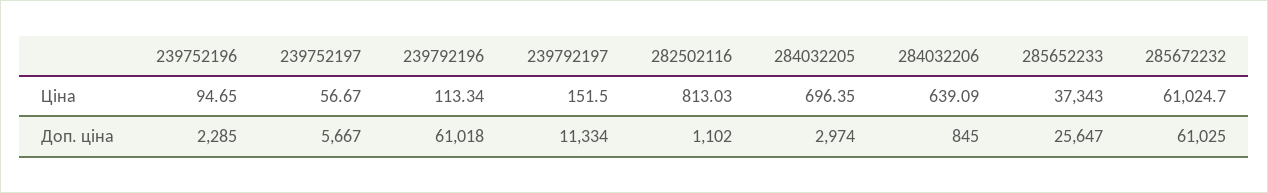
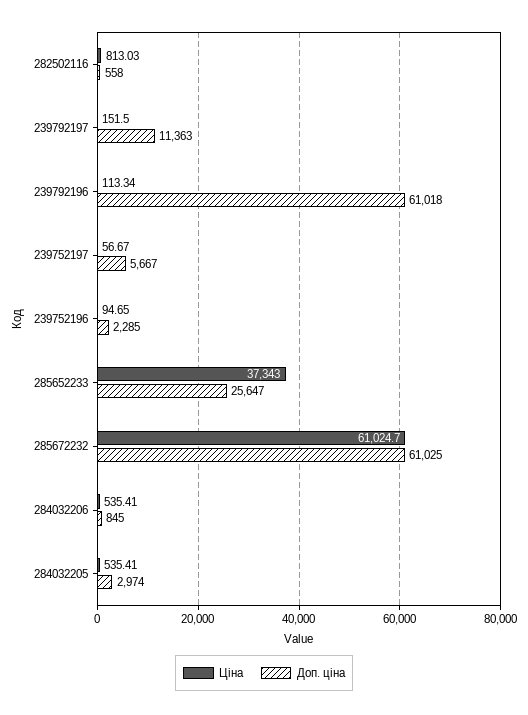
  {
    "Ціна": {
      "239752196": 94.65,
      "239752197": 56.67,
      "239792196": 113.34,
      "239792197": 151.5,
      "282502116": 813.03,
-     "284032205": 696.35,
+     "284032205": 535.41,
-     "284032206": 639.09,
+     "284032206": 535.41,
      "285652233": 37343,
      "285672232": 61024.7
    },
    "Доп. ціна": {
      "239752196": 2285,
      "239752197": 5667,
      "239792196": 61018,
-     "239792197": 11334,
+     "239792197": 11363,
-     "282502116": 1102,
+     "282502116": 558,
      "284032205": 2974,
      "284032206": 845,
      "285652233": 25647,
      "285672232": 61025
    }
  }

